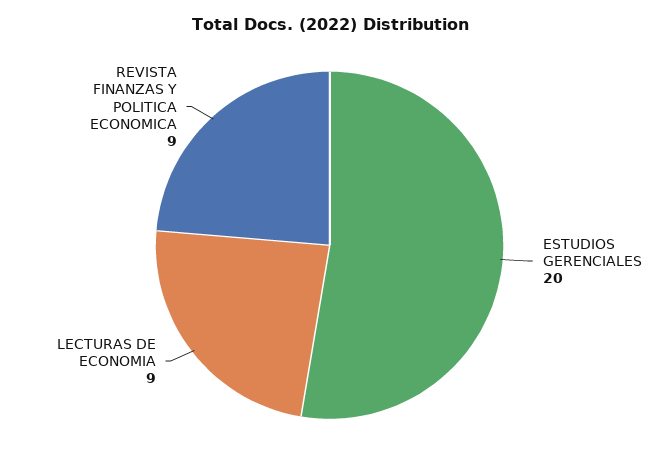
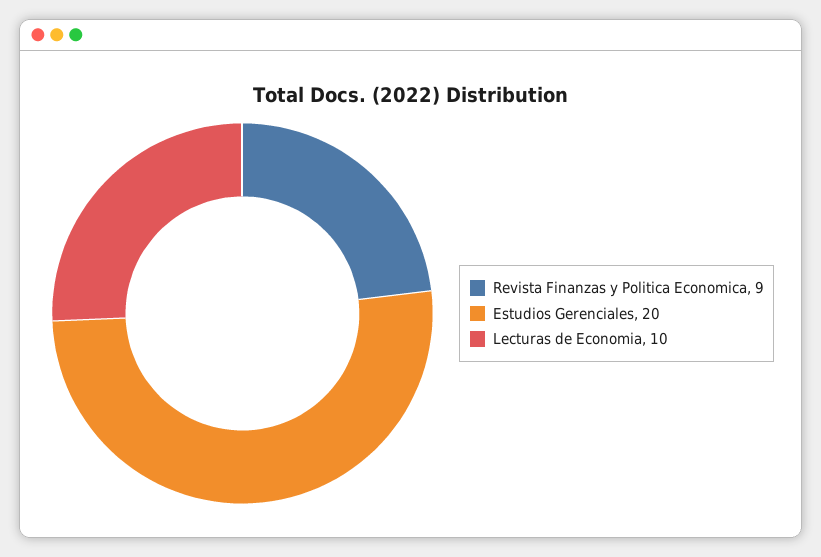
  {
    "ESTUDIOS GERENCIALES": 20,
-   "LECTURAS DE ECONOMIA": 9,
+   "LECTURAS DE ECONOMIA": 10,
    "REVISTA FINANZAS Y POLITICA ECONOMICA": 9
  }

